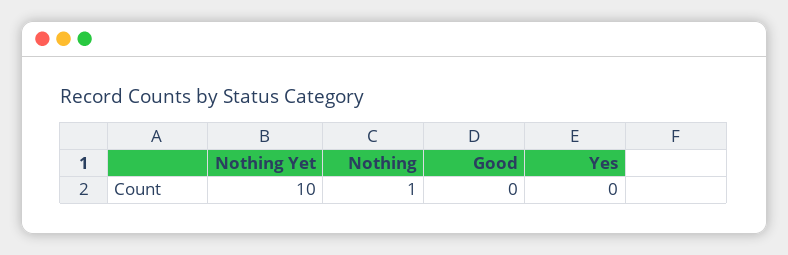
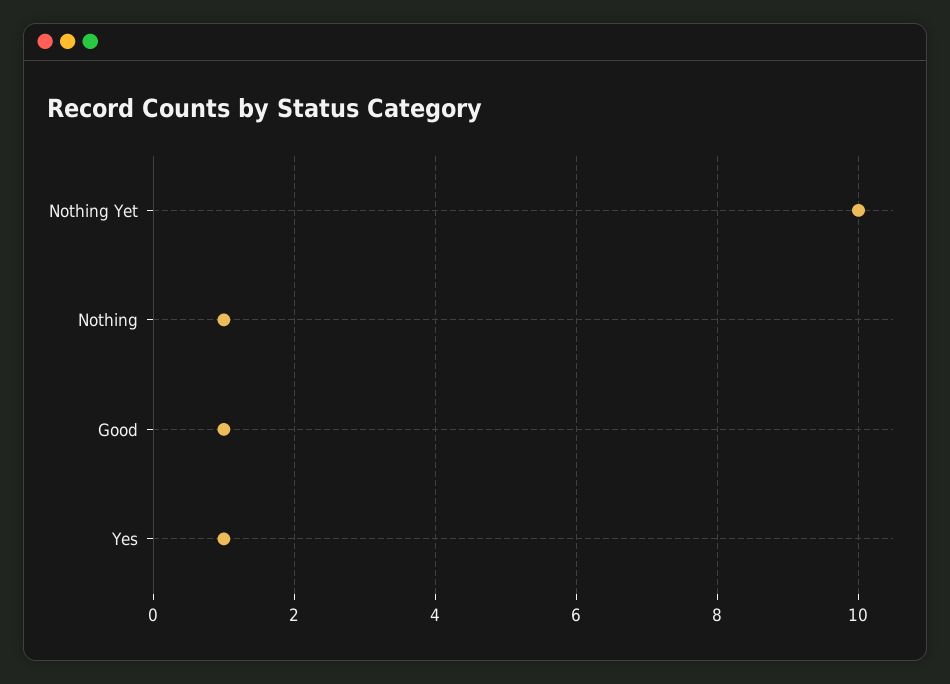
  {
    "Nothing Yet": 10,
    "Nothing": 1,
-   "Good": 0,
+   "Good": 1,
-   "Yes": 0
+   "Yes": 1
  }

